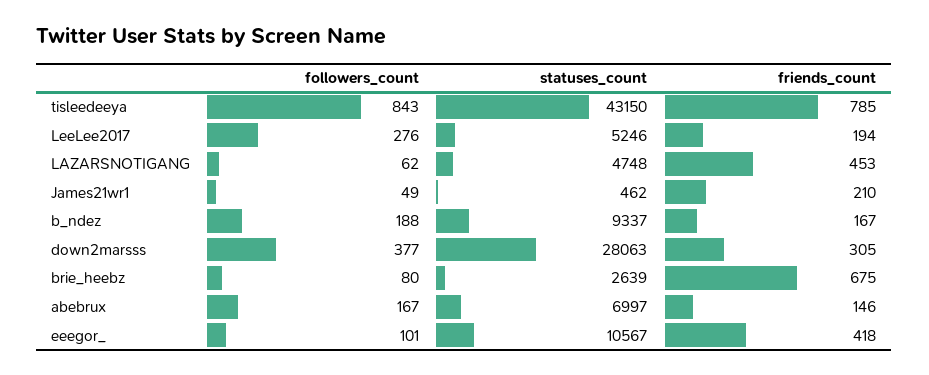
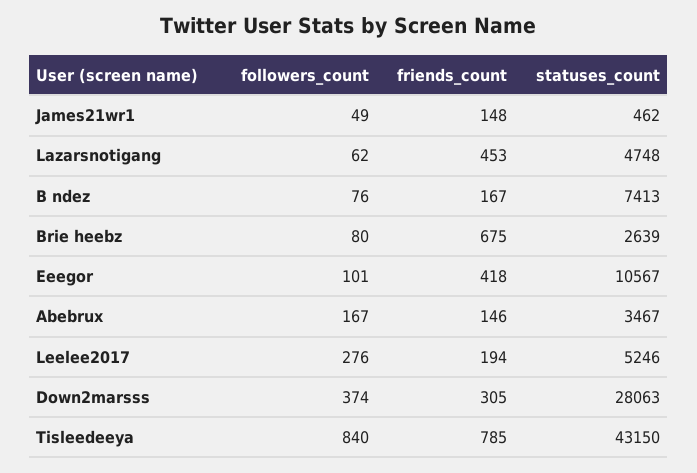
  {
    "followers_count": {
-     "tisleedeeya": 843,
+     "tisleedeeya": 840,
      "LeeLee2017": 276,
      "LAZARSNOTIGANG": 62,
      "James21wr1": 49,
-     "b_ndez": 188,
+     "b_ndez": 76,
-     "down2marsss": 377,
+     "down2marsss": 374,
      "brie_heebz": 80,
      "abebrux": 167,
      "eeegor_": 101
    },
    "statuses_count": {
      "tisleedeeya": 43150,
      "LeeLee2017": 5246,
      "LAZARSNOTIGANG": 4748,
      "James21wr1": 462,
-     "b_ndez": 9337,
+     "b_ndez": 7413,
      "down2marsss": 28063,
      "brie_heebz": 2639,
-     "abebrux": 6997,
+     "abebrux": 3467,
      "eeegor_": 10567
    },
    "friends_count": {
      "tisleedeeya": 785,
      "LeeLee2017": 194,
      "LAZARSNOTIGANG": 453,
-     "James21wr1": 210,
+     "James21wr1": 148,
      "b_ndez": 167,
      "down2marsss": 305,
      "brie_heebz": 675,
      "abebrux": 146,
      "eeegor_": 418
    }
  }

